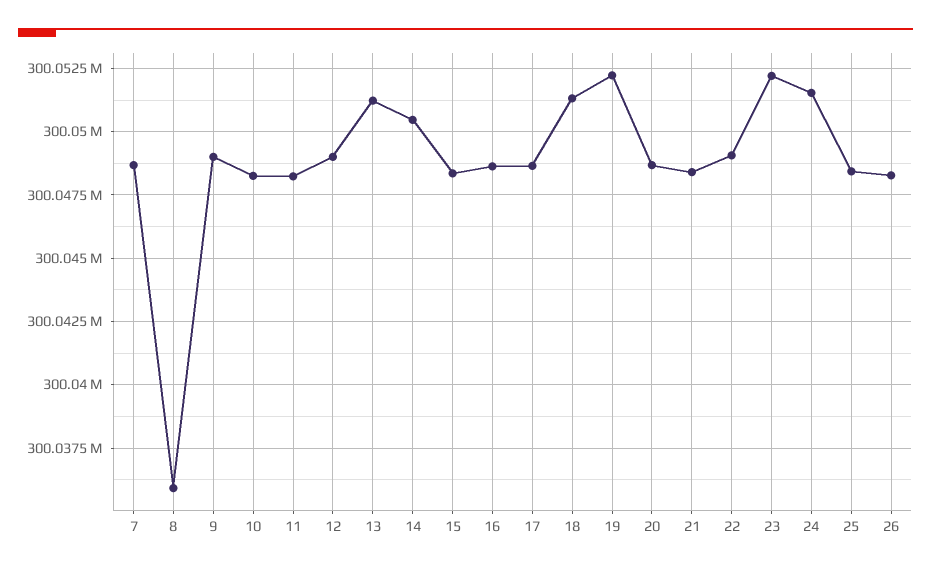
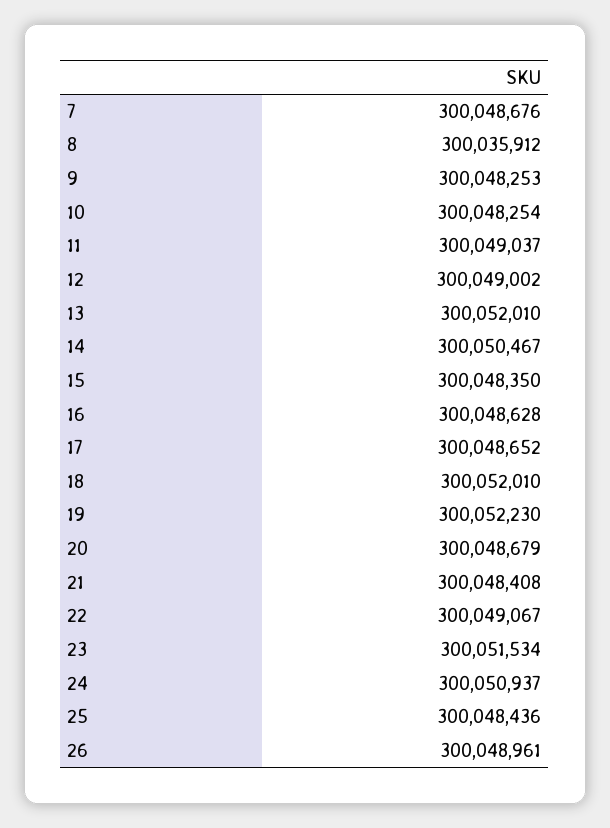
  {
    "7": 300048676,
    "8": 300035912,
-   "9": 300049000,
+   "9": 300048253,
    "10": 300048254,
-   "11": 300048250,
+   "11": 300049037,
    "12": 300049002,
-   "13": 300051250,
+   "13": 300052010,
    "14": 300050467,
    "15": 300048350,
    "16": 300048628,
    "17": 300048652,
-   "18": 300051250,
+   "18": 300052010,
    "19": 300052230,
    "20": 300048679,
    "21": 300048408,
    "22": 300049067,
-   "23": 300052250,
+   "23": 300051534,
-   "24": 300051500,
+   "24": 300050937,
    "25": 300048436,
-   "26": 300048250
+   "26": 300048961
  }

